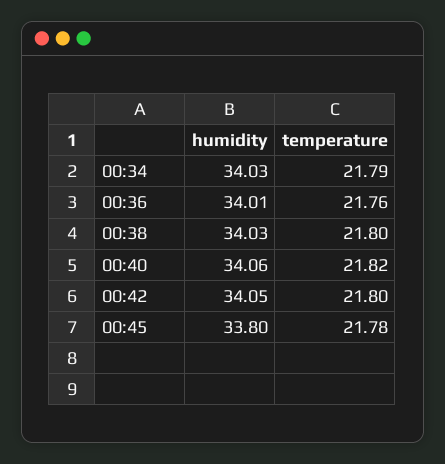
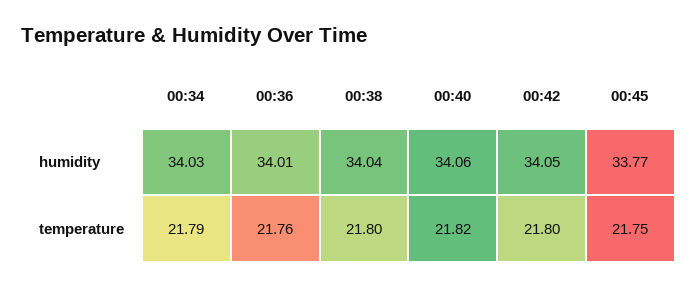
  {
    "humidity": {
      "00:34": 34.03,
      "00:36": 34.01,
-     "00:38": 34.03,
+     "00:38": 34.04,
      "00:40": 34.06,
      "00:42": 34.05,
-     "00:45": 33.8
+     "00:45": 33.77
    },
    "temperature": {
      "00:34": 21.79,
      "00:36": 21.76,
      "00:38": 21.8,
      "00:40": 21.82,
      "00:42": 21.8,
-     "00:45": 21.78
+     "00:45": 21.75
    }
  }

